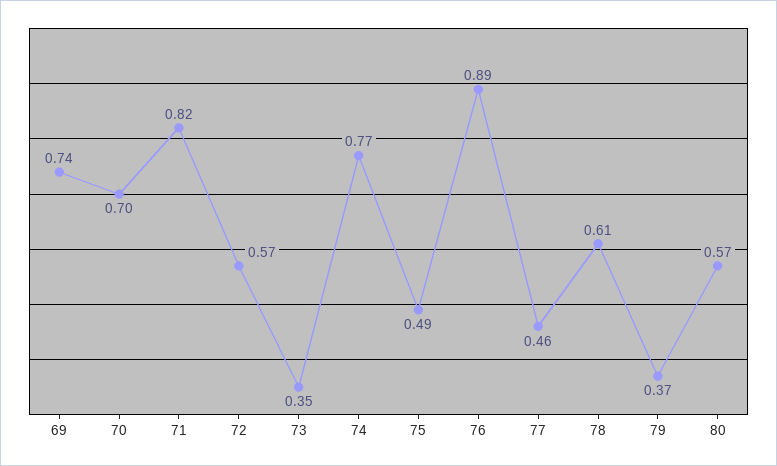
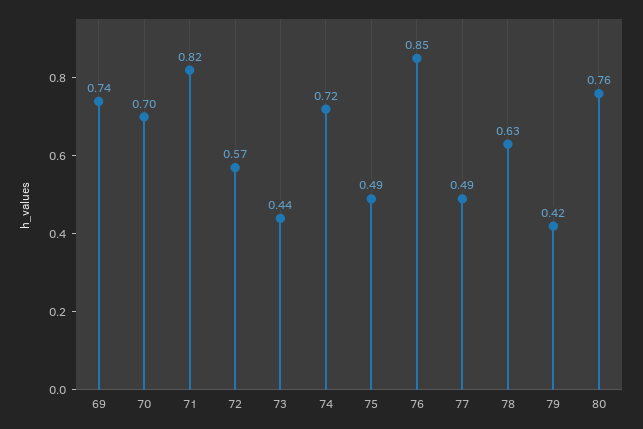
  {
    "69": 0.74,
    "70": 0.7,
    "71": 0.82,
    "72": 0.57,
-   "73": 0.35,
+   "73": 0.44,
-   "74": 0.77,
+   "74": 0.72,
    "75": 0.49,
-   "76": 0.89,
+   "76": 0.85,
-   "77": 0.46,
+   "77": 0.49,
-   "78": 0.61,
+   "78": 0.63,
-   "79": 0.37,
+   "79": 0.42,
-   "80": 0.57
+   "80": 0.76
  }

